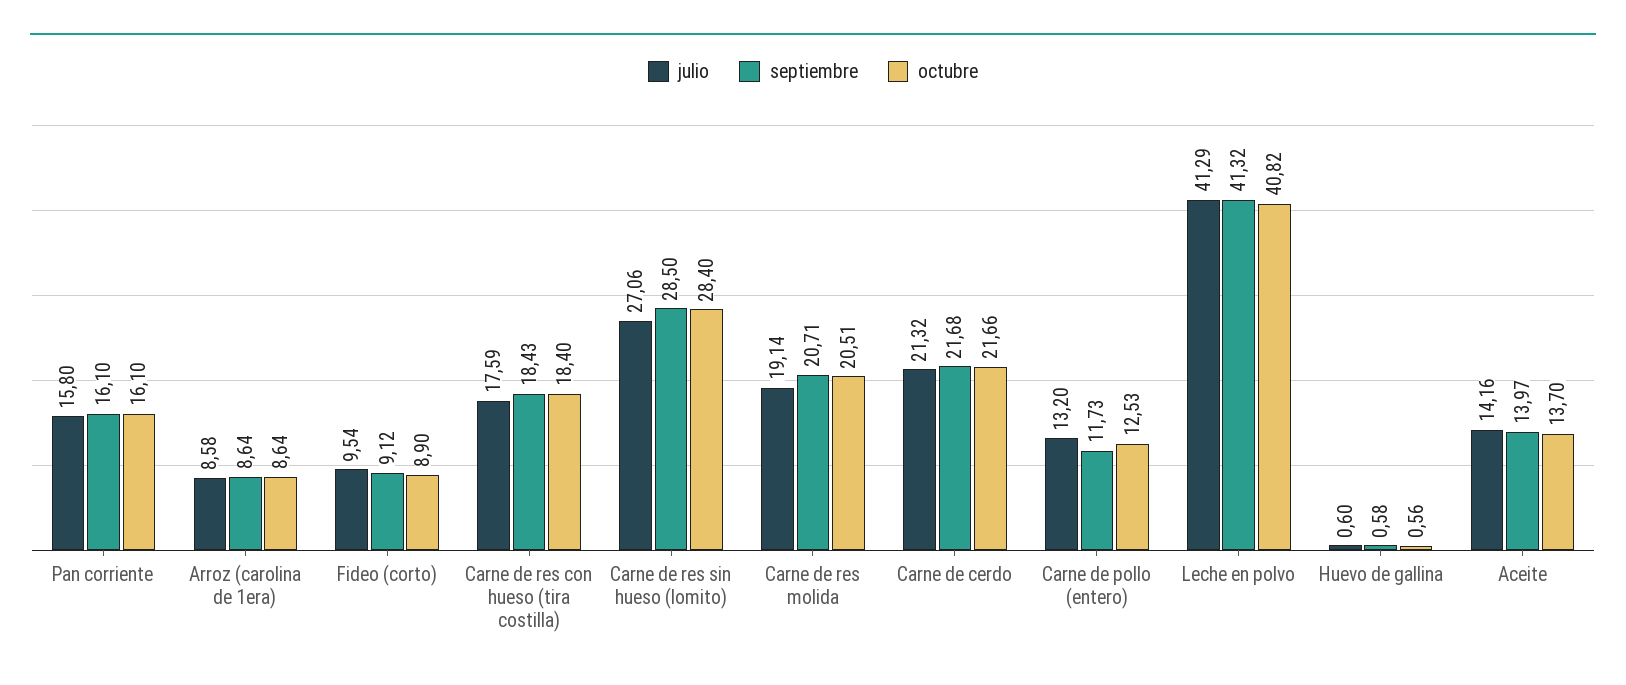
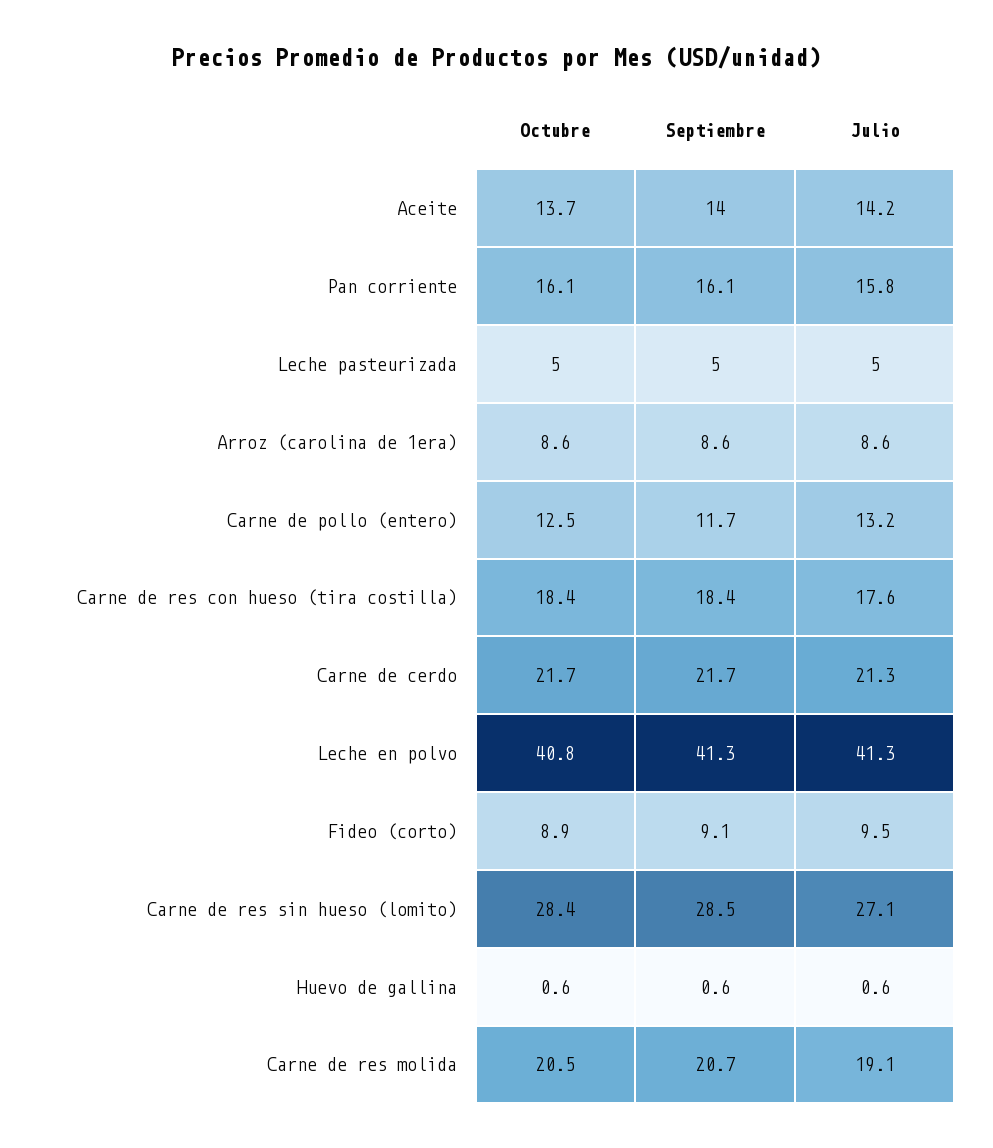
  {
    "julio": {
      "Pan corriente": 15.8,
      "Arroz (carolina de 1era)": 8.58,
      "Fideo (corto)": 9.54,
      "Carne de res con hueso (tira costilla)": 17.59,
      "Carne de res sin hueso (lomito)": 27.06,
      "Carne de res molida": 19.14,
      "Carne de cerdo": 21.32,
      "Carne de pollo (entero)": 13.2,
      "Leche en polvo": 41.29,
      "Huevo de gallina": 0.6,
-     "Aceite": 14.16
+     "Aceite": 14.16,
+     "Leche pasteurizada": 5
    },
    "septiembre": {
      "Pan corriente": 16.1,
      "Arroz (carolina de 1era)": 8.64,
      "Fideo (corto)": 9.12,
      "Carne de res con hueso (tira costilla)": 18.43,
      "Carne de res sin hueso (lomito)": 28.5,
      "Carne de res molida": 20.71,
      "Carne de cerdo": 21.68,
      "Carne de pollo (entero)": 11.73,
      "Leche en polvo": 41.32,
      "Huevo de gallina": 0.58,
-     "Aceite": 13.97
+     "Aceite": 13.97,
+     "Leche pasteurizada": 5
    },
    "octubre": {
      "Pan corriente": 16.1,
      "Arroz (carolina de 1era)": 8.64,
      "Fideo (corto)": 8.9,
      "Carne de res con hueso (tira costilla)": 18.4,
      "Carne de res sin hueso (lomito)": 28.4,
      "Carne de res molida": 20.51,
      "Carne de cerdo": 21.66,
      "Carne de pollo (entero)": 12.53,
      "Leche en polvo": 40.82,
      "Huevo de gallina": 0.56,
-     "Aceite": 13.7
+     "Aceite": 13.7,
+     "Leche pasteurizada": 5
    }
  }

